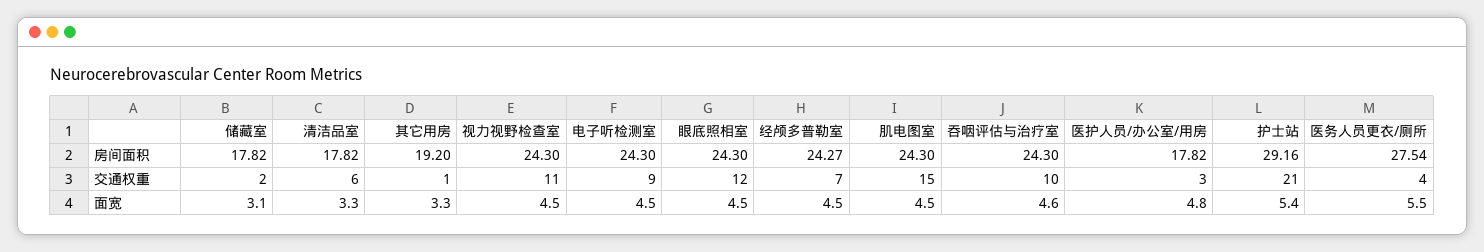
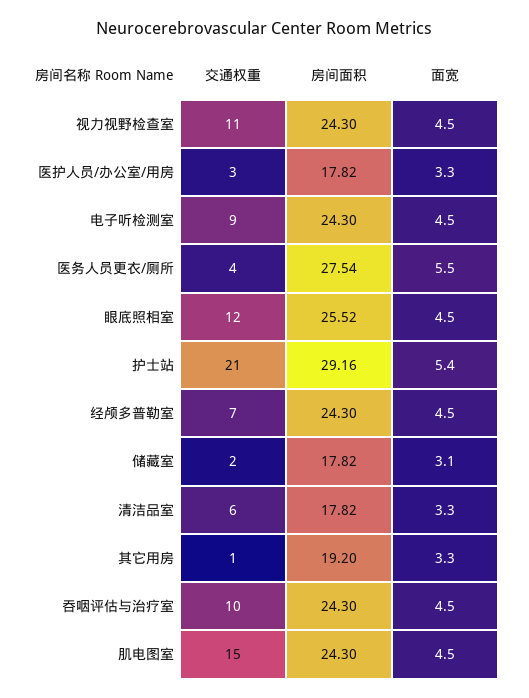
  {
    "储藏室": {
      "房间面积": 17.82,
      "交通权重": 2,
      "面宽": 3.1
    },
    "清洁品室": {
      "房间面积": 17.82,
      "交通权重": 6,
      "面宽": 3.3
    },
    "其它用房": {
      "房间面积": 19.2,
      "交通权重": 1,
      "面宽": 3.3
    },
    "视力视野检查室": {
      "房间面积": 24.3,
      "交通权重": 11,
      "面宽": 4.5
    },
    "电子听检测室": {
      "房间面积": 24.3,
      "交通权重": 9,
      "面宽": 4.5
    },
    "眼底照相室": {
-     "房间面积": 24.3,
+     "房间面积": 25.52,
      "交通权重": 12,
      "面宽": 4.5
    },
    "经颅多普勒室": {
-     "房间面积": 24.27,
+     "房间面积": 24.3,
      "交通权重": 7,
      "面宽": 4.5
    },
    "肌电图室": {
      "房间面积": 24.3,
      "交通权重": 15,
      "面宽": 4.5
    },
    "吞咽评估与治疗室": {
      "房间面积": 24.3,
      "交通权重": 10,
-     "面宽": 4.6
+     "面宽": 4.5
    },
    "医护人员/办公室/用房": {
      "房间面积": 17.82,
      "交通权重": 3,
-     "面宽": 4.8
+     "面宽": 3.3
    },
    "护士站": {
      "房间面积": 29.16,
      "交通权重": 21,
      "面宽": 5.4
    },
    "医务人员更衣/厕所": {
      "房间面积": 27.54,
      "交通权重": 4,
      "面宽": 5.5
    }
  }

